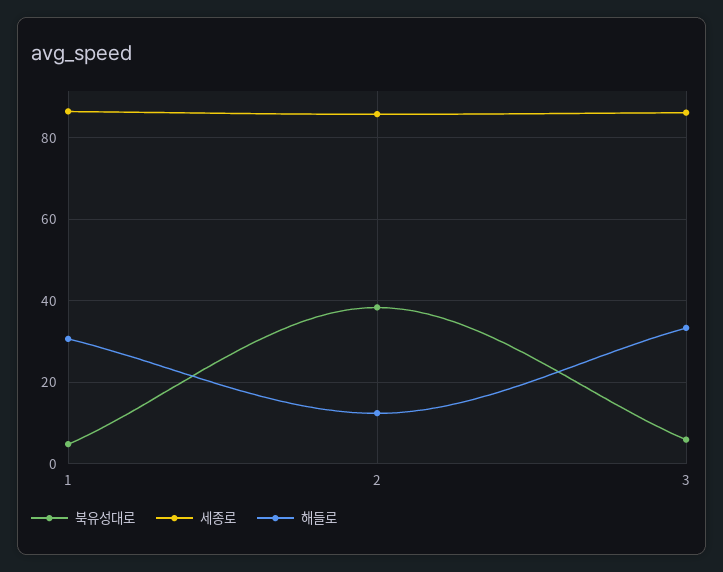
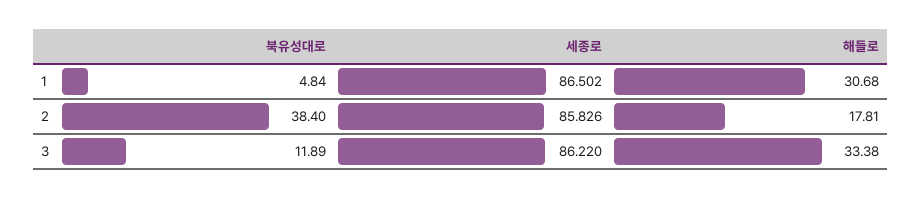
  {
    "북유성대로": {
      "1": 4.84,
      "2": 38.4,
-     "3": 6
+     "3": 11.89
    },
    "세종로": {
      "1": 86.502,
      "2": 85.826,
      "3": 86.22
    },
    "해들로": {
      "1": 30.68,
-     "2": 12,
+     "2": 17.81,
      "3": 33.38
    }
  }

